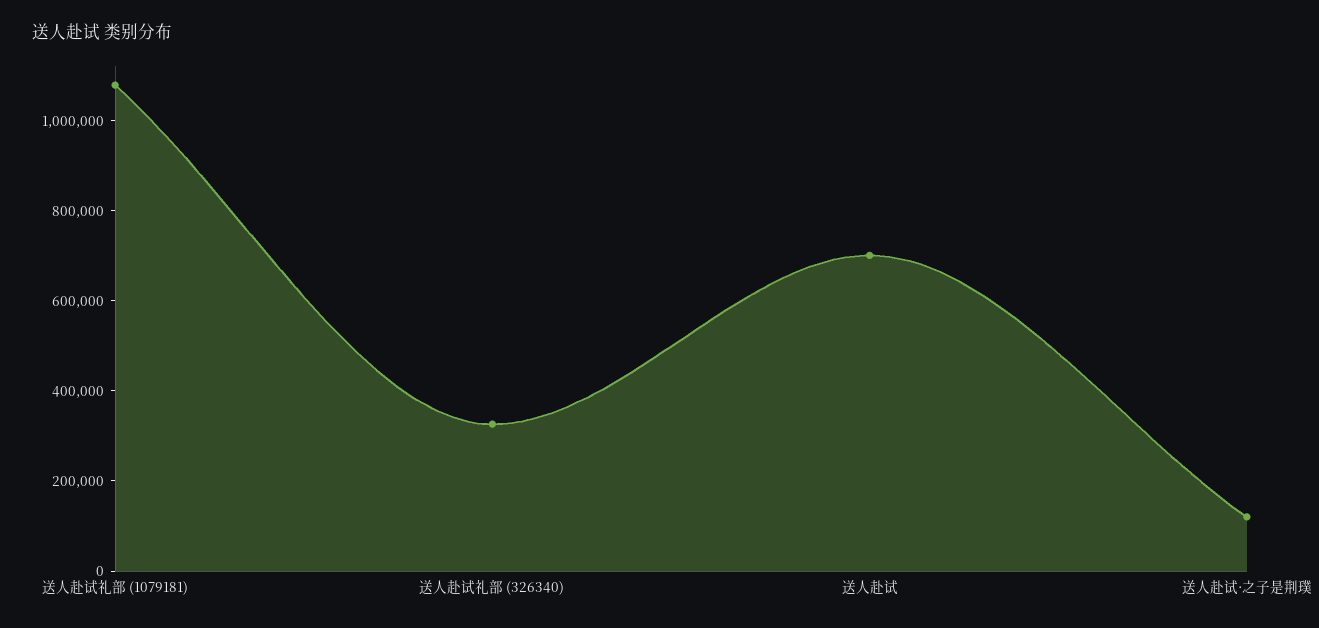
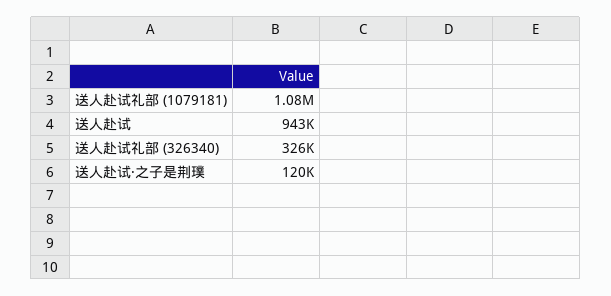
  {
    "送人赴试礼部 (1079181)": 1080000,
    "送人赴试礼部 (326340)": 326000,
-   "送人赴试": 700000,
+   "送人赴试": 943000,
    "送人赴试·之子是荆璞": 120000
  }

